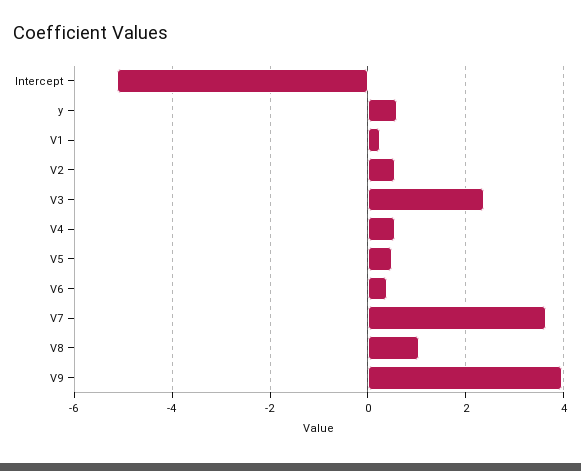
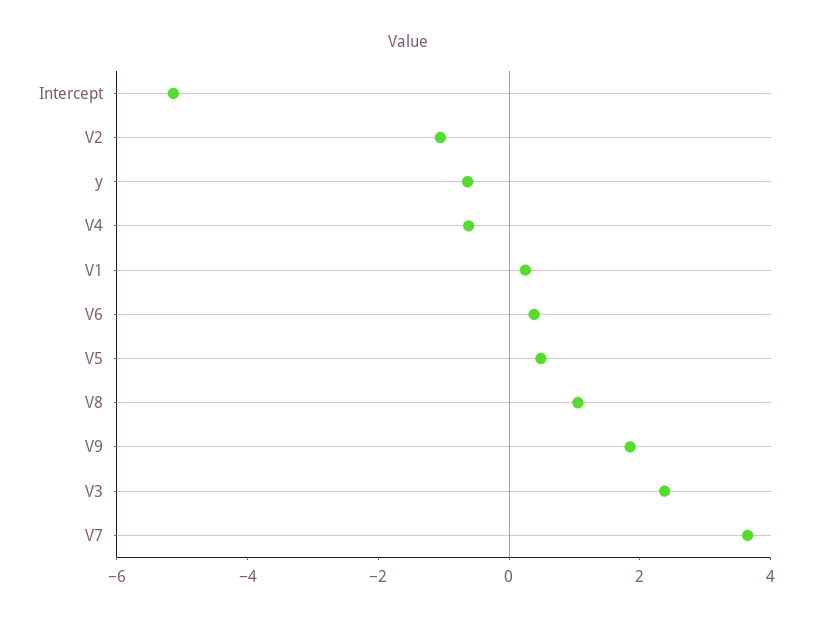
  {
    "Intercept": -5.2,
-   "y": 0.6,
+   "y": -0.5,
    "V1": 0.2,
-   "V2": 0.6,
+   "V2": -1,
    "V3": 2.4,
-   "V4": 0.6,
+   "V4": -0.5,
    "V5": 0.4,
    "V6": 0.4,
    "V7": 3.6,
    "V8": 1,
-   "V9": 4
+   "V9": 2
  }

